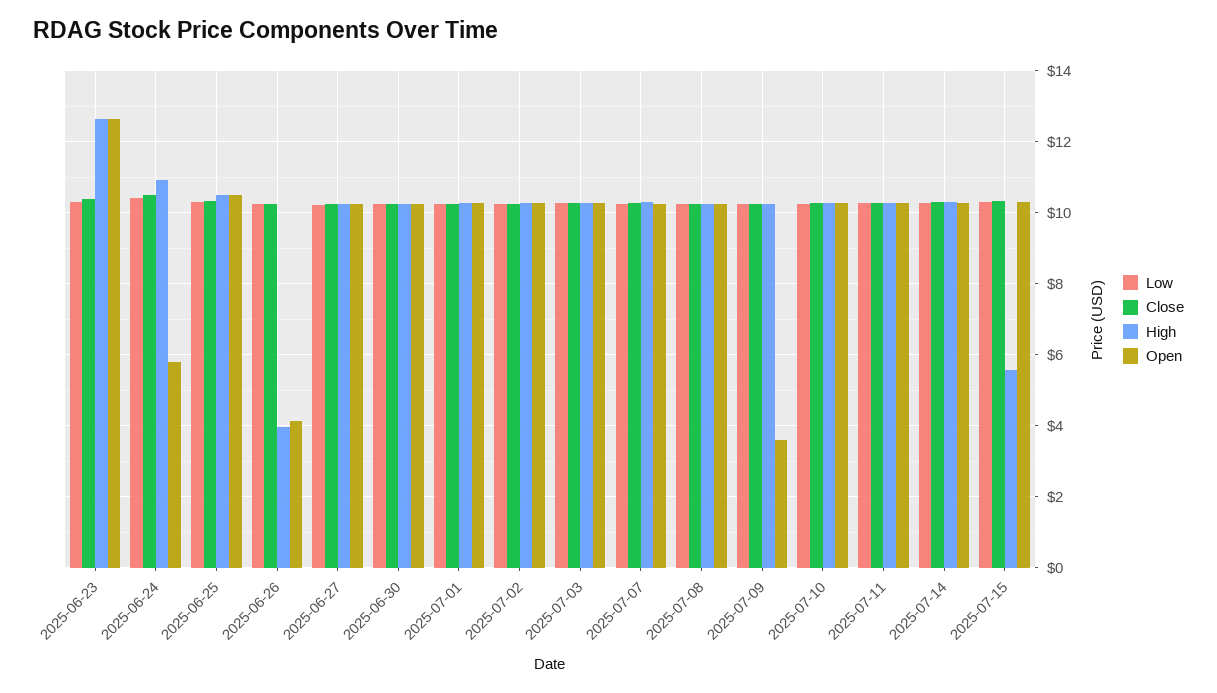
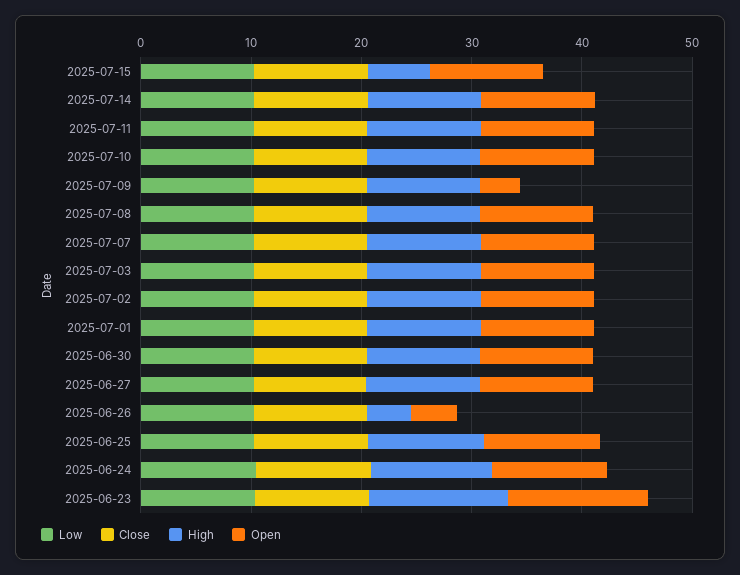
  {
    "Low": {
      "2025-06-23": 10.4,
      "2025-06-24": 10.4,
      "2025-06-25": 10.4,
      "2025-06-26": 10.2,
      "2025-06-27": 10.2,
      "2025-06-30": 10.2,
      "2025-07-01": 10.2,
      "2025-07-02": 10.2,
      "2025-07-03": 10.2,
      "2025-07-07": 10.2,
      "2025-07-08": 10.2,
      "2025-07-09": 10.2,
      "2025-07-10": 10.2,
      "2025-07-11": 10.2,
      "2025-07-14": 10.2,
      "2025-07-15": 10.2
    },
    "Close": {
      "2025-06-23": 10.4,
      "2025-06-24": 10.6,
      "2025-06-25": 10.4,
      "2025-06-26": 10.2,
      "2025-06-27": 10.2,
      "2025-06-30": 10.2,
      "2025-07-01": 10.2,
      "2025-07-02": 10.2,
      "2025-07-03": 10.2,
      "2025-07-07": 10.2,
      "2025-07-08": 10.2,
      "2025-07-09": 10.2,
      "2025-07-10": 10.2,
      "2025-07-11": 10.2,
      "2025-07-14": 10.4,
      "2025-07-15": 10.4
    },
    "High": {
      "2025-06-23": 12.6,
      "2025-06-24": 11,
      "2025-06-25": 10.6,
      "2025-06-26": 4,
      "2025-06-27": 10.2,
      "2025-06-30": 10.2,
      "2025-07-01": 10.2,
      "2025-07-02": 10.2,
      "2025-07-03": 10.2,
      "2025-07-07": 10.4,
      "2025-07-08": 10.2,
      "2025-07-09": 10.2,
      "2025-07-10": 10.2,
      "2025-07-11": 10.2,
      "2025-07-14": 10.4,
      "2025-07-15": 5.6
    },
    "Open": {
      "2025-06-23": 12.6,
-     "2025-06-24": 5.8,
+     "2025-06-24": 10,
      "2025-06-25": 10.6,
      "2025-06-26": 4.2,
      "2025-06-27": 10.2,
      "2025-06-30": 10.2,
      "2025-07-01": 10.2,
      "2025-07-02": 10.2,
      "2025-07-03": 10.2,
      "2025-07-07": 10.2,
      "2025-07-08": 10.2,
      "2025-07-09": 3.6,
      "2025-07-10": 10.2,
      "2025-07-11": 10.2,
      "2025-07-14": 10.2,
      "2025-07-15": 10.4
    }
  }

